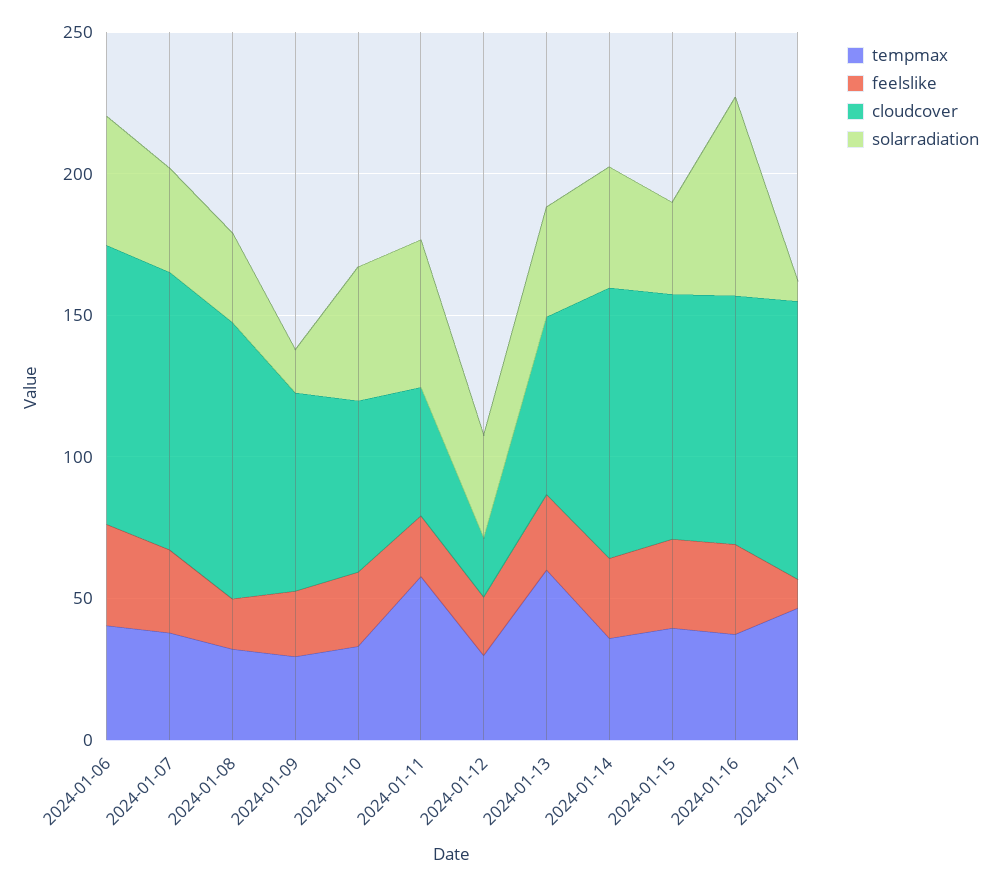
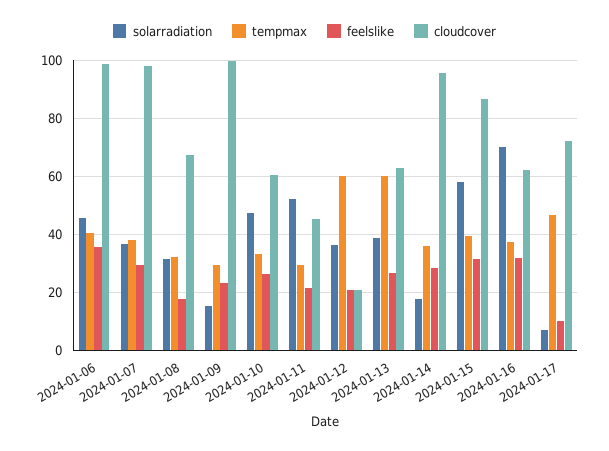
  {
    "tempmax": {
      "2024-01-06": 40,
      "2024-01-07": 37.5,
      "2024-01-08": 32.5,
      "2024-01-09": 30,
      "2024-01-10": 32.5,
-     "2024-01-11": 60,
+     "2024-01-11": 30,
-     "2024-01-12": 30,
+     "2024-01-12": 60,
      "2024-01-13": 60,
      "2024-01-14": 35,
      "2024-01-15": 40,
      "2024-01-16": 37.5,
      "2024-01-17": 47.5
    },
    "feelslike": {
      "2024-01-06": 35,
      "2024-01-07": 30,
      "2024-01-08": 17.5,
      "2024-01-09": 22.5,
      "2024-01-10": 25,
      "2024-01-11": 22.5,
      "2024-01-12": 20,
      "2024-01-13": 27.5,
      "2024-01-14": 27.5,
      "2024-01-15": 32.5,
      "2024-01-16": 32.5,
      "2024-01-17": 10
    },
    "cloudcover": {
      "2024-01-06": 97.5,
      "2024-01-07": 97.5,
-     "2024-01-08": 100,
+     "2024-01-08": 67.5,
-     "2024-01-09": 70,
+     "2024-01-09": 100,
      "2024-01-10": 60,
      "2024-01-11": 45,
      "2024-01-12": 20,
      "2024-01-13": 62.5,
      "2024-01-14": 95,
      "2024-01-15": 87.5,
-     "2024-01-16": 90,
+     "2024-01-16": 62.5,
-     "2024-01-17": 100
+     "2024-01-17": 72.5
    },
    "solarradiation": {
      "2024-01-06": 45,
      "2024-01-07": 37.5,
      "2024-01-08": 32.5,
      "2024-01-09": 15,
      "2024-01-10": 47.5,
      "2024-01-11": 52.5,
      "2024-01-12": 35,
      "2024-01-13": 40,
-     "2024-01-14": 40,
+     "2024-01-14": 17.5,
-     "2024-01-15": 30,
+     "2024-01-15": 57.5,
      "2024-01-16": 70,
      "2024-01-17": 7.5
    }
  }

